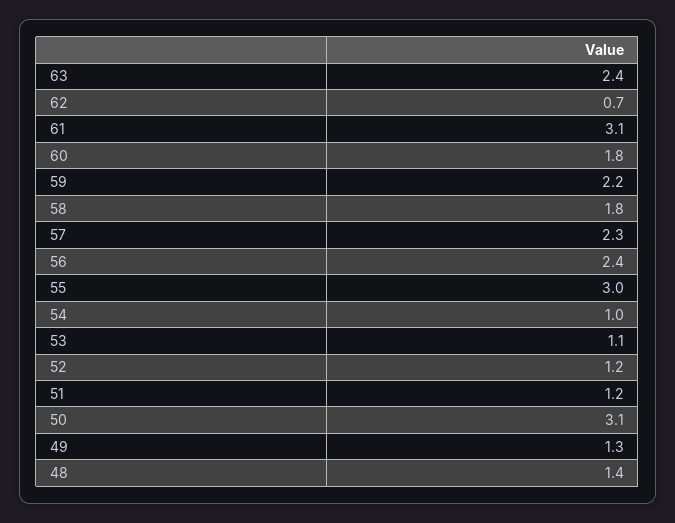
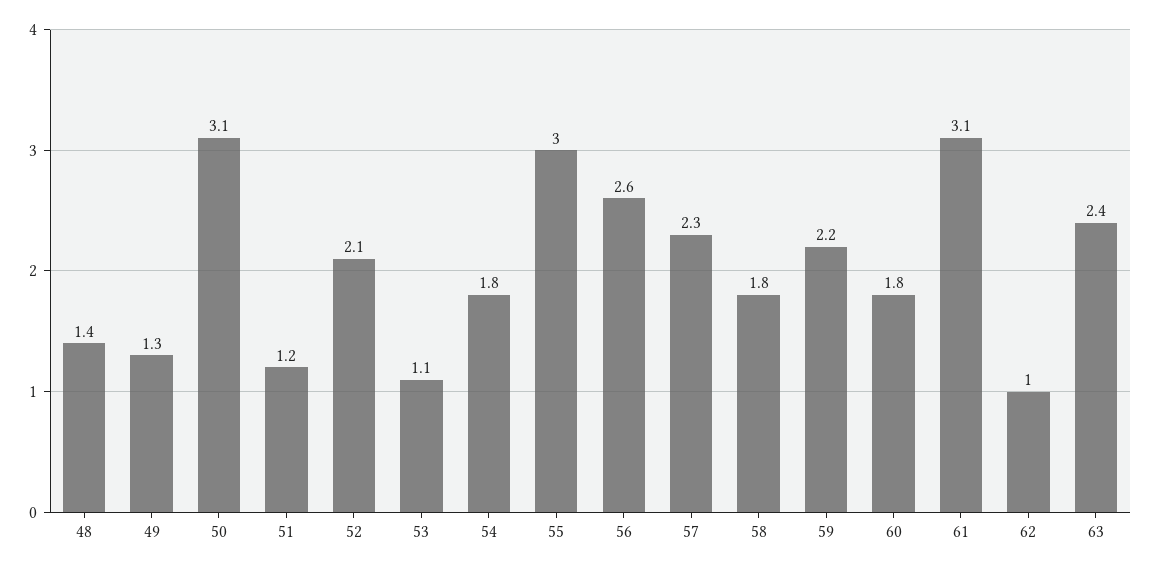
  {
    "63": 2.4,
-   "62": 0.7,
+   "62": 1,
    "61": 3.1,
    "60": 1.8,
    "59": 2.2,
    "58": 1.8,
    "57": 2.3,
-   "56": 2.4,
+   "56": 2.6,
    "55": 3,
-   "54": 1,
+   "54": 1.8,
    "53": 1.1,
-   "52": 1.2,
+   "52": 2.1,
    "51": 1.2,
    "50": 3.1,
    "49": 1.3,
    "48": 1.4
  }

